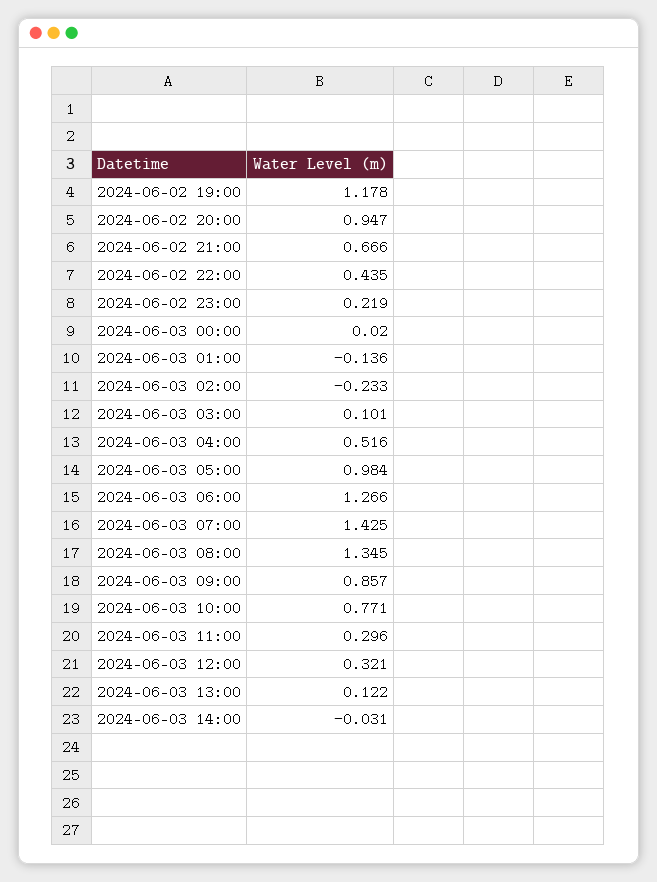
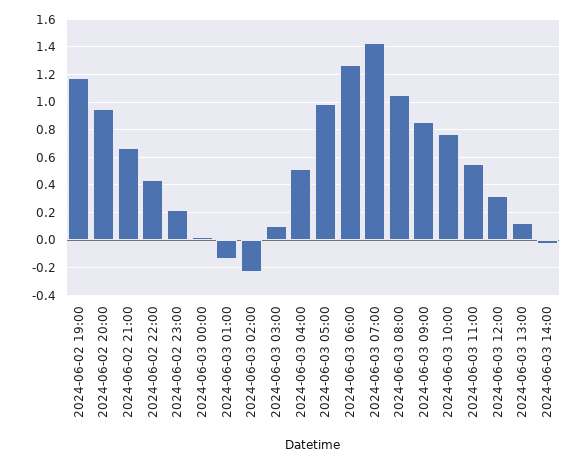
  {
    "2024-06-02 19:00": 1.178,
    "2024-06-02 20:00": 0.947,
    "2024-06-02 21:00": 0.666,
    "2024-06-02 22:00": 0.435,
    "2024-06-02 23:00": 0.219,
    "2024-06-03 00:00": 0.02,
    "2024-06-03 01:00": -0.136,
    "2024-06-03 02:00": -0.233,
    "2024-06-03 03:00": 0.101,
    "2024-06-03 04:00": 0.516,
    "2024-06-03 05:00": 0.984,
    "2024-06-03 06:00": 1.266,
    "2024-06-03 07:00": 1.425,
-   "2024-06-03 08:00": 1.345,
+   "2024-06-03 08:00": 1.05,
    "2024-06-03 09:00": 0.857,
    "2024-06-03 10:00": 0.771,
-   "2024-06-03 11:00": 0.296,
+   "2024-06-03 11:00": 0.55,
    "2024-06-03 12:00": 0.321,
    "2024-06-03 13:00": 0.122,
    "2024-06-03 14:00": -0.031
  }

